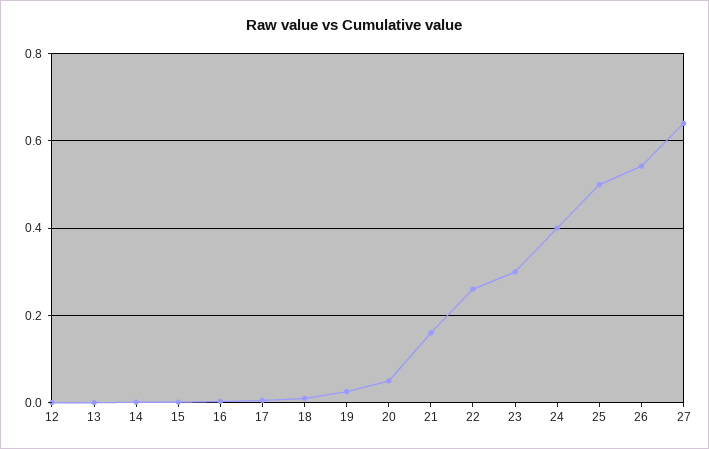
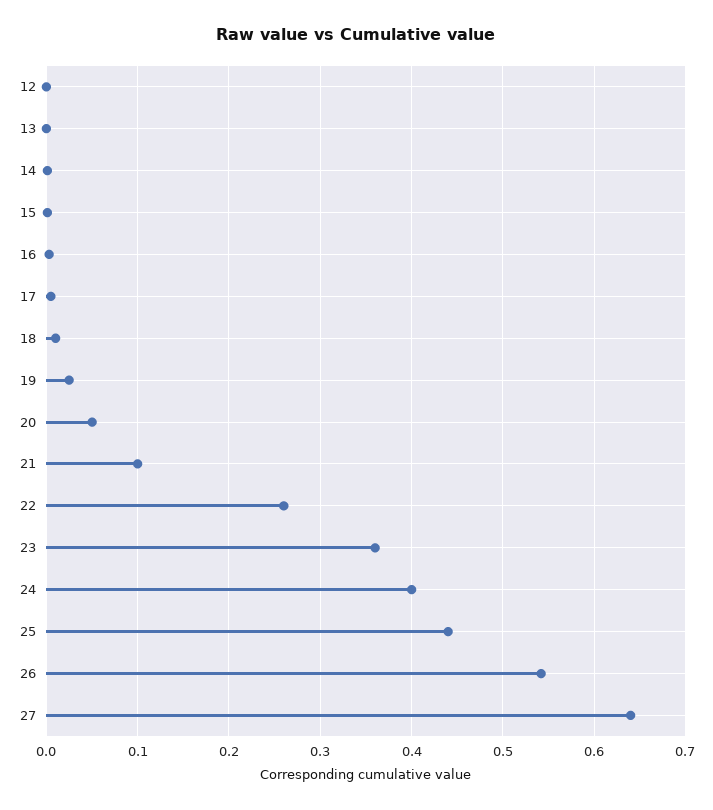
  {
    "12": 0,
    "13": 0,
    "14": 0,
    "15": 0,
    "16": 0,
    "17": 0.01,
    "18": 0.01,
    "19": 0.03,
    "20": 0.05,
-   "21": 0.16,
+   "21": 0.1,
    "22": 0.26,
-   "23": 0.3,
+   "23": 0.36,
    "24": 0.4,
-   "25": 0.5,
+   "25": 0.44,
    "26": 0.54,
    "27": 0.64
  }

